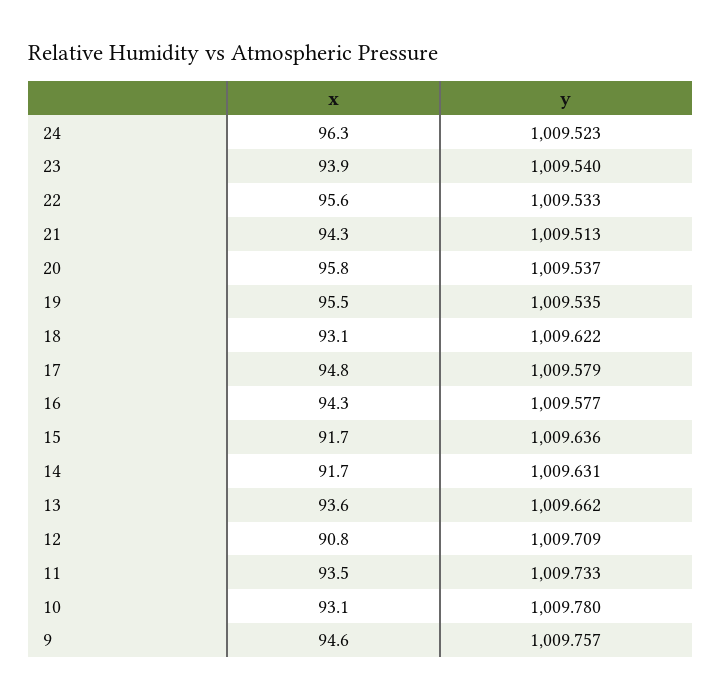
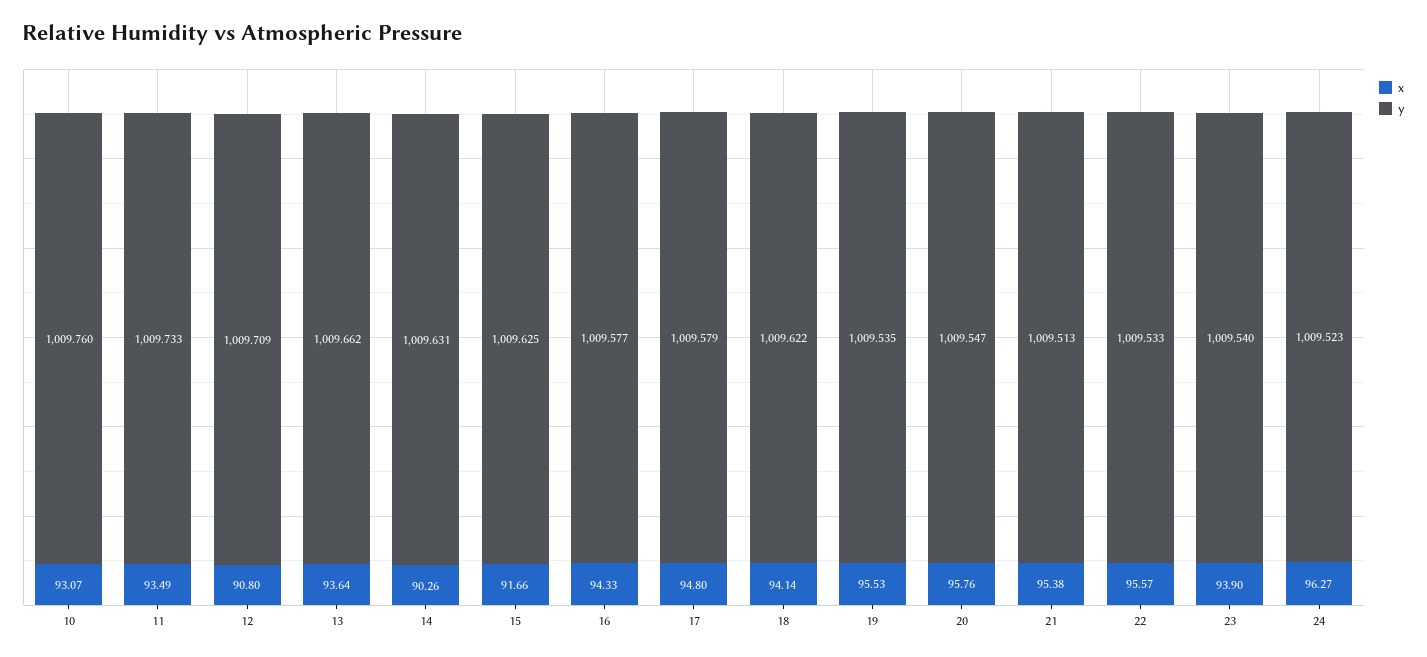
  {
    "x": {
      "24": 96.27,
      "23": 93.9,
      "22": 95.57,
-     "21": 94.3,
+     "21": 95.38,
      "20": 95.76,
      "19": 95.53,
-     "18": 93.1,
+     "18": 94.14,
      "17": 94.8,
      "16": 94.33,
      "15": 91.66,
-     "14": 91.7,
+     "14": 90.26,
      "13": 93.64,
      "12": 90.8,
      "11": 93.49,
-     "10": 93.07,
+     "10": 93.07
-     "9": 94.6
    },
    "y": {
      "24": 1009.523,
      "23": 1009.54,
      "22": 1009.533,
      "21": 1009.513,
-     "20": 1009.537,
+     "20": 1009.547,
      "19": 1009.535,
      "18": 1009.622,
      "17": 1009.579,
      "16": 1009.577,
-     "15": 1009.636,
+     "15": 1009.625,
      "14": 1009.631,
      "13": 1009.662,
      "12": 1009.709,
      "11": 1009.733,
-     "10": 1009.78,
+     "10": 1009.76
-     "9": 1009.757
    }
  }

